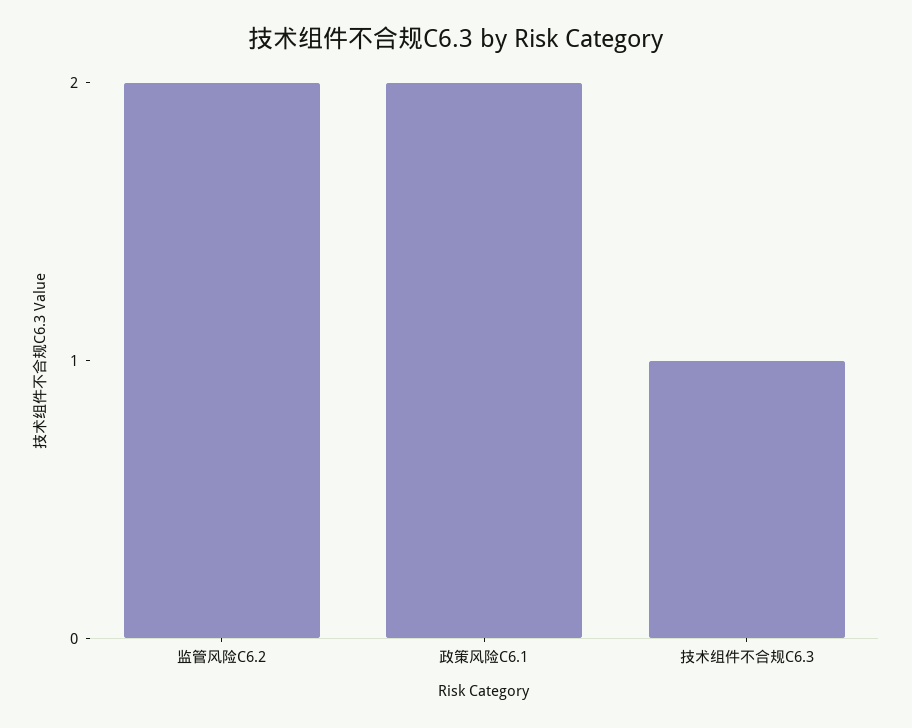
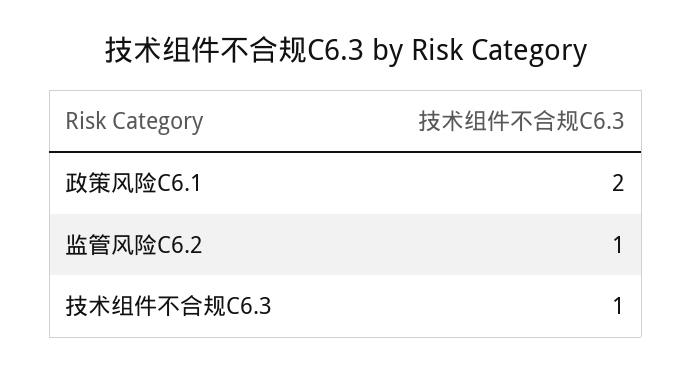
  {
-   "监管风险C6.2": 2,
+   "监管风险C6.2": 1,
    "政策风险C6.1": 2,
    "技术组件不合规C6.3": 1
  }

